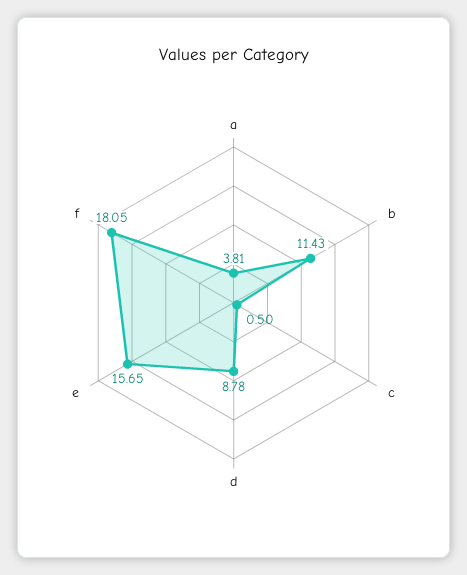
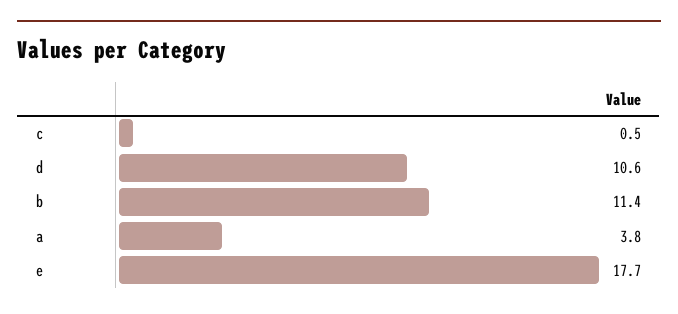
  {
    "a": 3.81,
    "b": 11.43,
    "c": 0.5,
-   "d": 8.78,
+   "d": 10.6,
-   "e": 15.65,
+   "e": 17.7
-   "f": 18.05
  }

